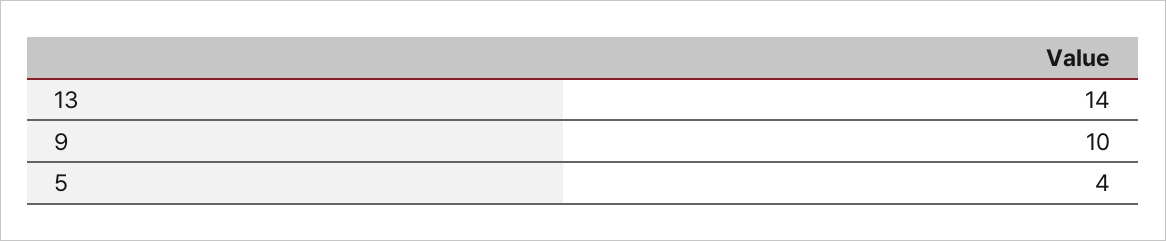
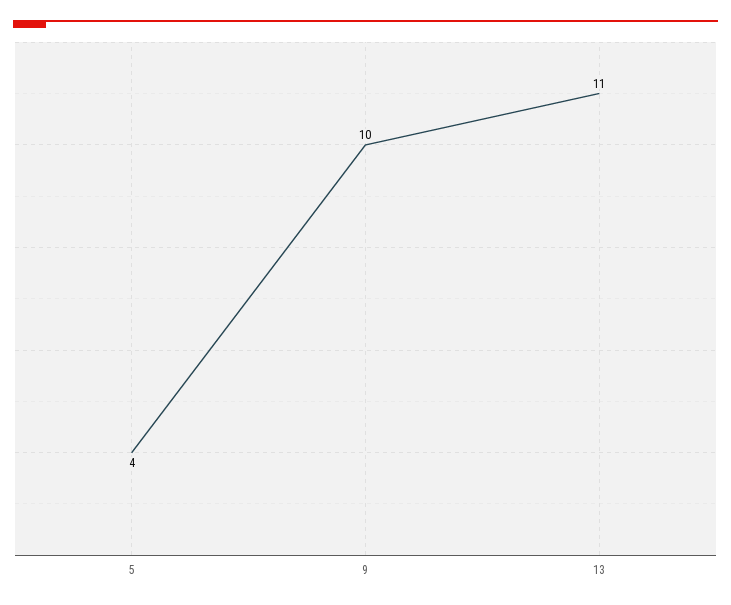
  {
-   "13": 14,
+   "13": 11,
    "9": 10,
    "5": 4
  }

